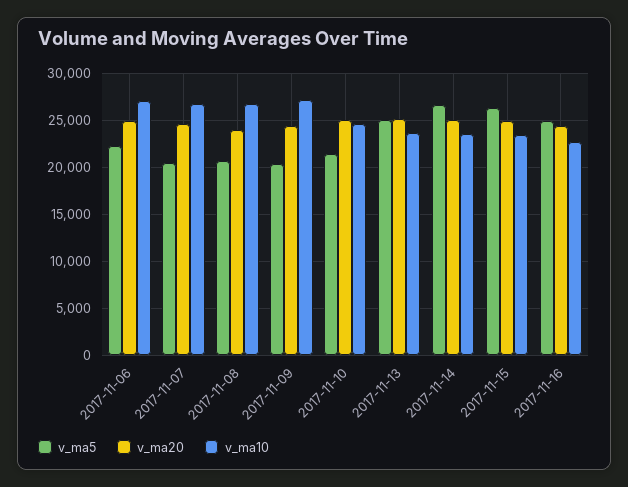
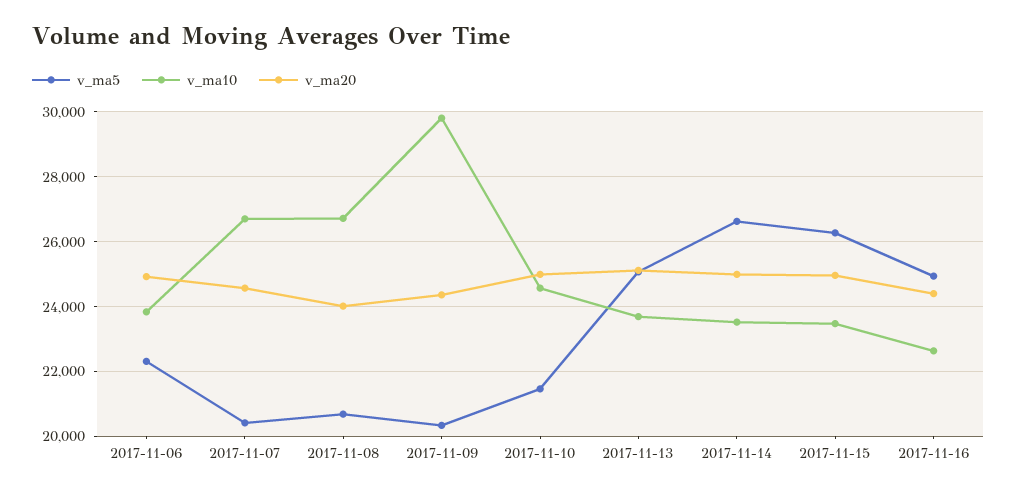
  {
    "v_ma5": {
      "2017-11-06": 22400,
      "2017-11-07": 20400,
      "2017-11-08": 20600,
      "2017-11-09": 20400,
      "2017-11-10": 21400,
      "2017-11-13": 25000,
      "2017-11-14": 26600,
      "2017-11-15": 26200,
      "2017-11-16": 25000
    },
    "v_ma20": {
      "2017-11-06": 25000,
      "2017-11-07": 24600,
      "2017-11-08": 24000,
      "2017-11-09": 24400,
      "2017-11-10": 25000,
      "2017-11-13": 25200,
      "2017-11-14": 25000,
      "2017-11-15": 25000,
      "2017-11-16": 24400
    },
    "v_ma10": {
-     "2017-11-06": 27000,
+     "2017-11-06": 23800,
      "2017-11-07": 26800,
      "2017-11-08": 26800,
-     "2017-11-09": 27000,
+     "2017-11-09": 29800,
      "2017-11-10": 24600,
      "2017-11-13": 23600,
      "2017-11-14": 23600,
      "2017-11-15": 23400,
      "2017-11-16": 22600
    }
  }

